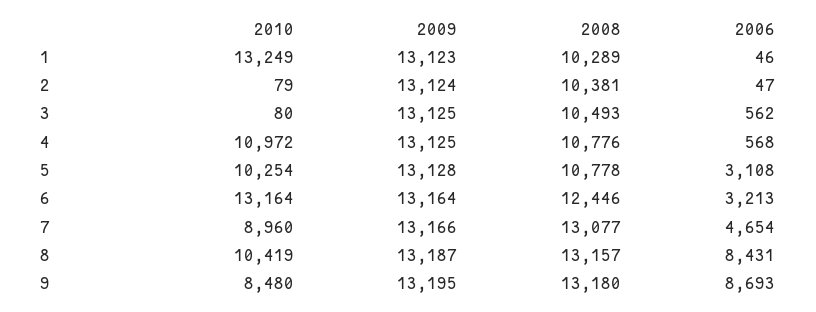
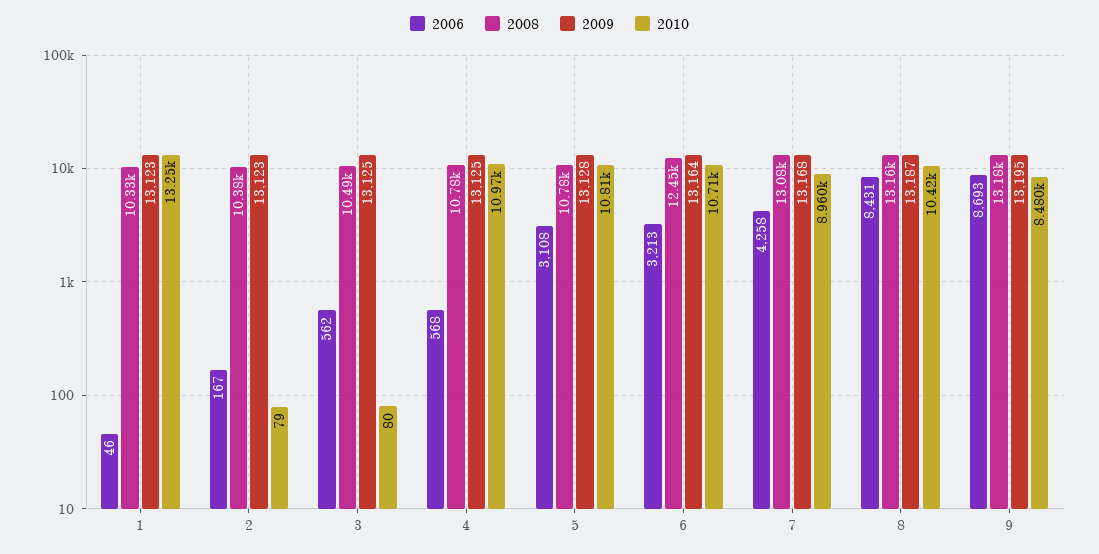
  {
    "2010": {
      "1": 13249,
      "2": 79,
      "3": 80,
      "4": 10972,
-     "5": 10254,
+     "5": 10810,
-     "6": 13164,
+     "6": 10710,
      "7": 8960,
      "8": 10419,
      "9": 8480
    },
    "2009": {
      "1": 13123,
-     "2": 13124,
+     "2": 13123,
      "3": 13125,
      "4": 13125,
      "5": 13128,
      "6": 13164,
-     "7": 13166,
+     "7": 13168,
      "8": 13187,
      "9": 13195
    },
    "2008": {
-     "1": 10289,
+     "1": 10330,
      "2": 10381,
      "3": 10493,
      "4": 10776,
      "5": 10778,
      "6": 12446,
      "7": 13077,
      "8": 13157,
      "9": 13180
    },
    "2006": {
      "1": 46,
-     "2": 47,
+     "2": 167,
      "3": 562,
      "4": 568,
      "5": 3108,
      "6": 3213,
-     "7": 4654,
+     "7": 4258,
      "8": 8431,
      "9": 8693
    }
  }

